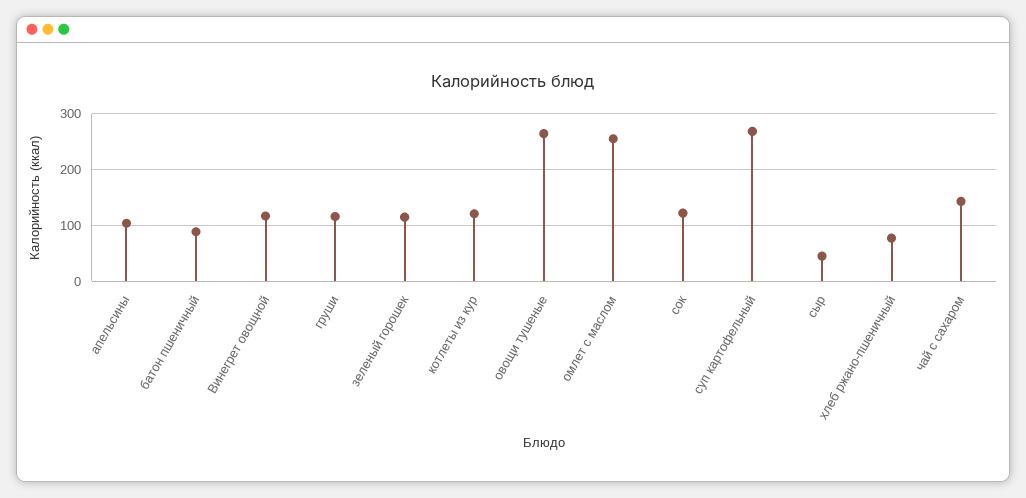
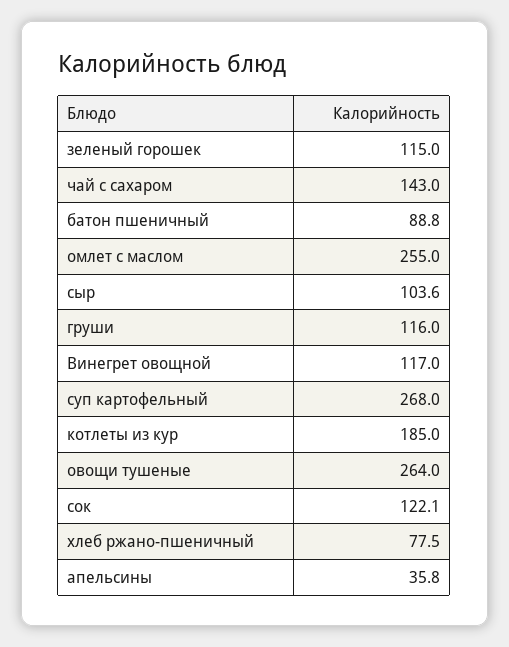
  {
-   "апельсины": 100,
+   "апельсины": 35.8,
    "батон пшеничный": 88.8,
    "Винегрет овощной": 117,
    "груши": 116,
    "зеленый горошек": 115,
-   "котлеты из кур": 120,
+   "котлеты из кур": 185,
    "овощи тушеные": 264,
    "омлет с маслом": 255,
    "сок": 122.1,
    "суп картофельный": 268,
-   "сыр": 40,
+   "сыр": 103.6,
    "хлеб ржано-пшеничный": 77.5,
    "чай с сахаром": 143
  }

